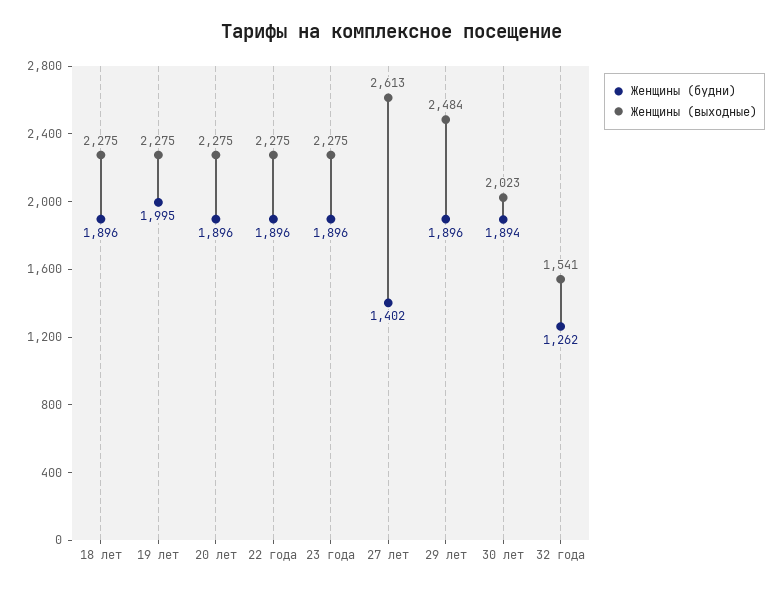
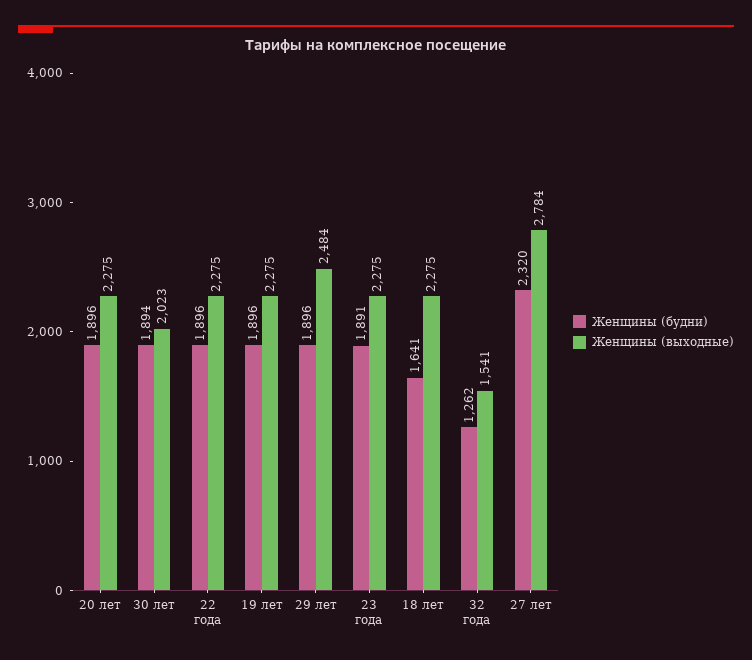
  {
    "Женщины (будни)": {
-     "18 лет": 1896,
+     "18 лет": 1641,
-     "19 лет": 1995,
+     "19 лет": 1896,
      "20 лет": 1896,
      "22 года": 1896,
-     "23 года": 1896,
+     "23 года": 1891,
-     "27 лет": 1402,
+     "27 лет": 2320,
      "29 лет": 1896,
      "30 лет": 1894,
      "32 года": 1262
    },
    "Женщины (выходные)": {
      "18 лет": 2275,
      "19 лет": 2275,
      "20 лет": 2275,
      "22 года": 2275,
      "23 года": 2275,
-     "27 лет": 2613,
+     "27 лет": 2784,
      "29 лет": 2484,
      "30 лет": 2023,
      "32 года": 1541
    }
  }

